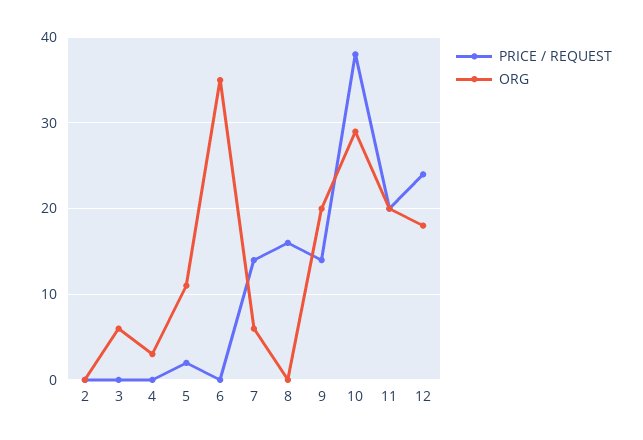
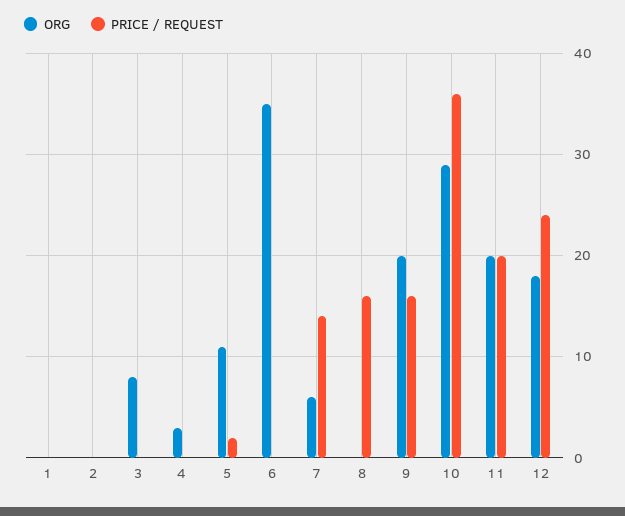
  {
    "PRICE / REQUEST": {
      "2": 0,
      "3": 0,
      "4": 0,
      "5": 2,
      "6": 0,
      "7": 14,
      "8": 16,
-     "9": 14,
+     "9": 16,
-     "10": 38,
+     "10": 36,
      "11": 20,
-     "12": 24
+     "12": 24,
+     "1": 0
    },
    "ORG": {
      "2": 0,
-     "3": 6,
+     "3": 8,
      "4": 3,
      "5": 11,
      "6": 35,
      "7": 6,
      "8": 0,
      "9": 20,
      "10": 29,
      "11": 20,
-     "12": 18
+     "12": 18,
+     "1": 0
    }
  }

